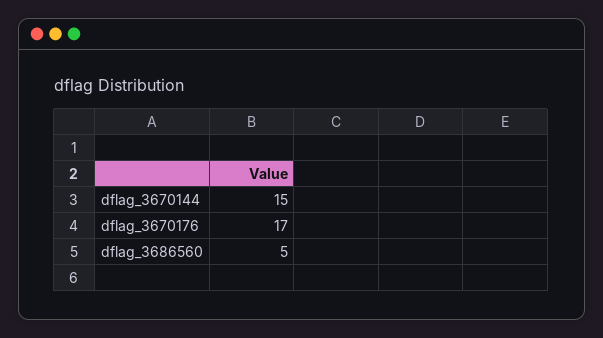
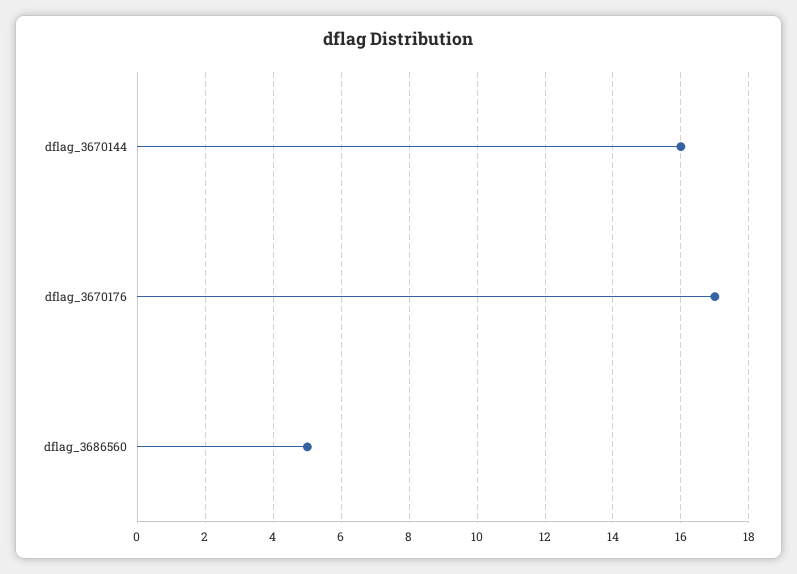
  {
-   "dflag_3670144": 15,
+   "dflag_3670144": 16,
    "dflag_3670176": 17,
    "dflag_3686560": 5
  }

